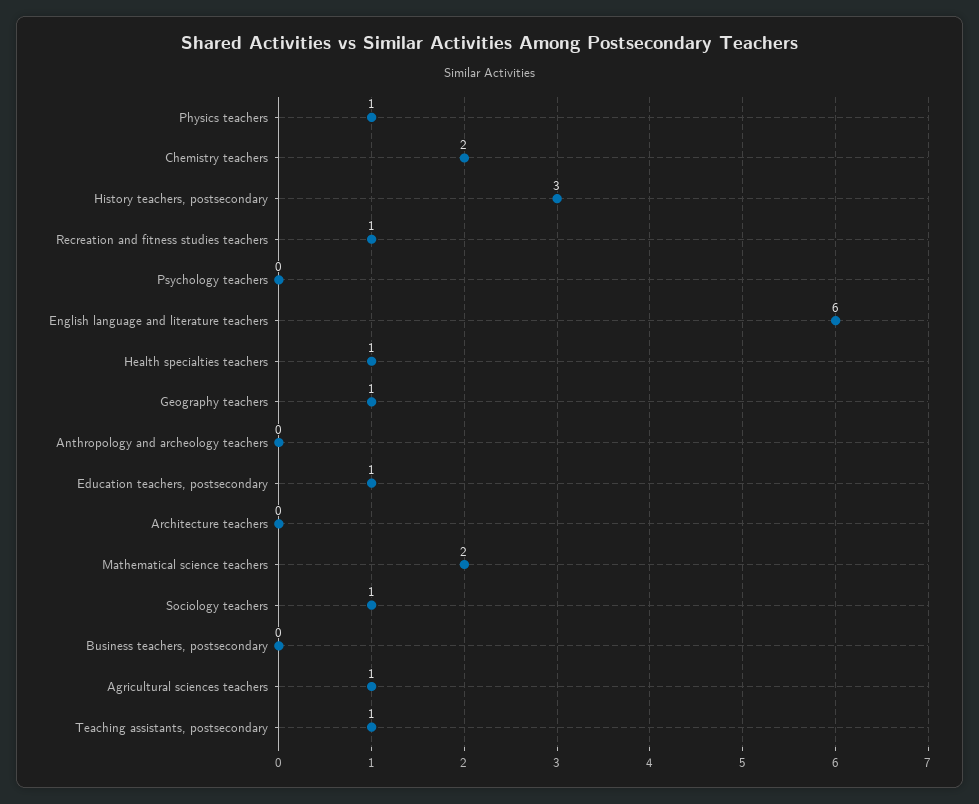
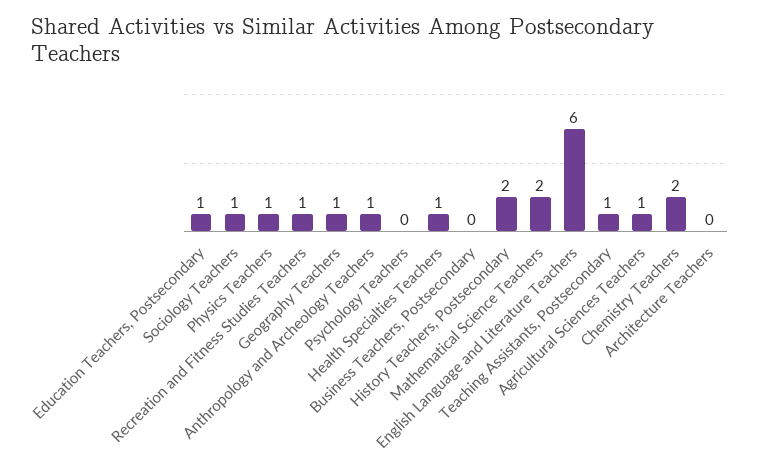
  {
    "Physics teachers": 1,
    "Chemistry teachers": 2,
-   "History teachers, postsecondary": 3,
+   "History teachers, postsecondary": 2,
    "Recreation and fitness studies teachers": 1,
    "Psychology teachers": 0,
    "English language and literature teachers": 6,
    "Health specialties teachers": 1,
    "Geography teachers": 1,
-   "Anthropology and archeology teachers": 0,
+   "Anthropology and archeology teachers": 1,
    "Education teachers, postsecondary": 1,
    "Architecture teachers": 0,
    "Mathematical science teachers": 2,
    "Sociology teachers": 1,
    "Business teachers, postsecondary": 0,
    "Agricultural sciences teachers": 1,
    "Teaching assistants, postsecondary": 1
  }

